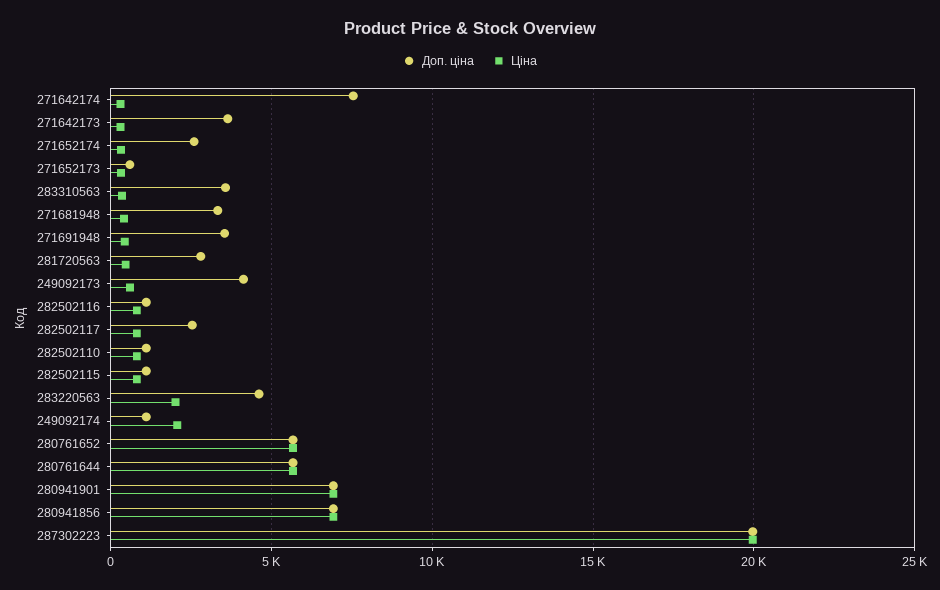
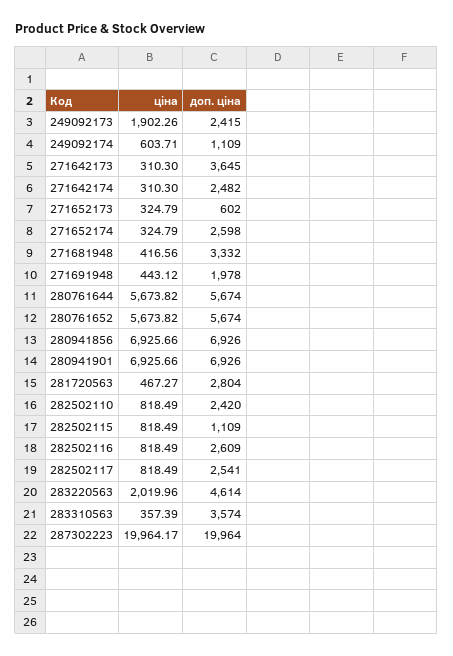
  {
    "Доп. ціна": {
-     "271642174": 7500,
+     "271642174": 2482,
      "271642173": 3645,
      "271652174": 2598,
      "271652173": 602,
      "283310563": 3574,
      "271681948": 3332,
-     "271691948": 3500,
+     "271691948": 1978,
      "281720563": 2804,
-     "249092173": 4000,
+     "249092173": 2415,
-     "282502116": 1000,
+     "282502116": 2609,
      "282502117": 2541,
-     "282502110": 1000,
+     "282502110": 2420,
      "282502115": 1109,
      "283220563": 4614,
      "249092174": 1109,
      "280761652": 5674,
      "280761644": 5674,
      "280941901": 6926,
      "280941856": 6926,
      "287302223": 19964
    },
    "Ціна": {
      "271642174": 310.3,
      "271642173": 310.3,
      "271652174": 324.79,
      "271652173": 324.79,
      "283310563": 357.39,
      "271681948": 416.56,
      "271691948": 443.12,
      "281720563": 467.27,
-     "249092173": 500,
+     "249092173": 1902.26,
      "282502116": 818.49,
      "282502117": 818.49,
      "282502110": 818.49,
      "282502115": 818.49,
      "283220563": 2019.96,
-     "249092174": 2000,
+     "249092174": 603.71,
      "280761652": 5673.82,
      "280761644": 5673.82,
      "280941901": 6925.66,
      "280941856": 6925.66,
      "287302223": 19964.17
    }
  }

